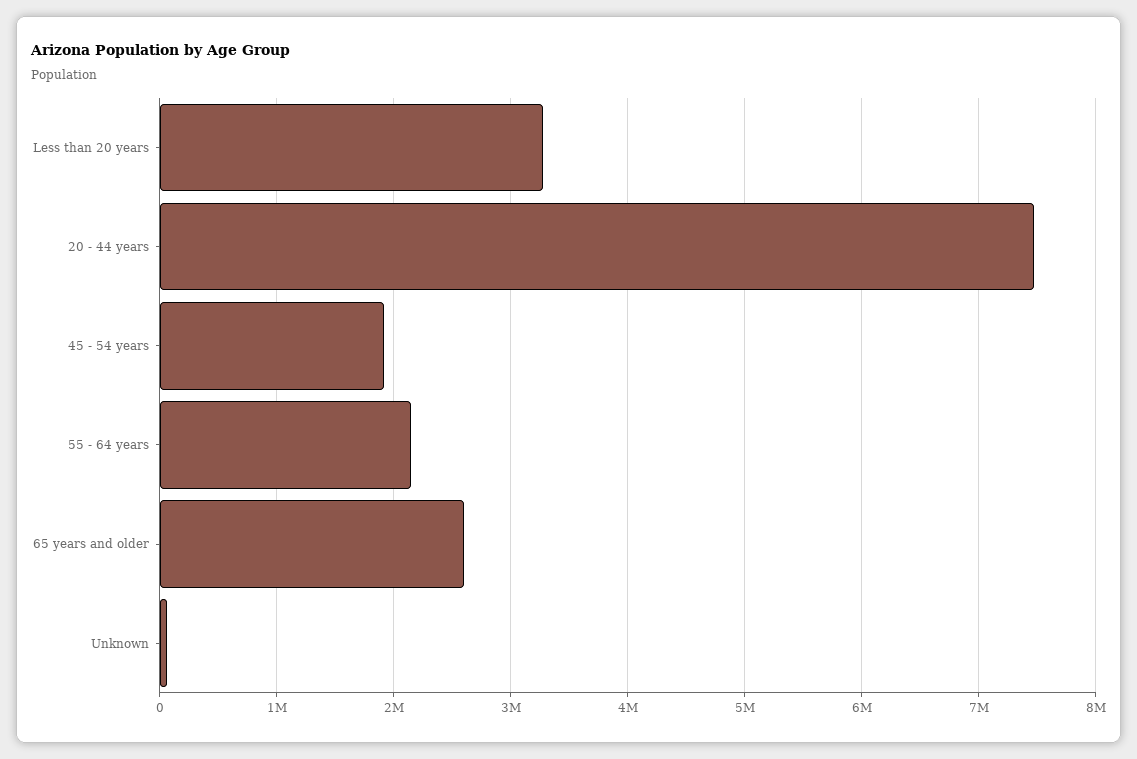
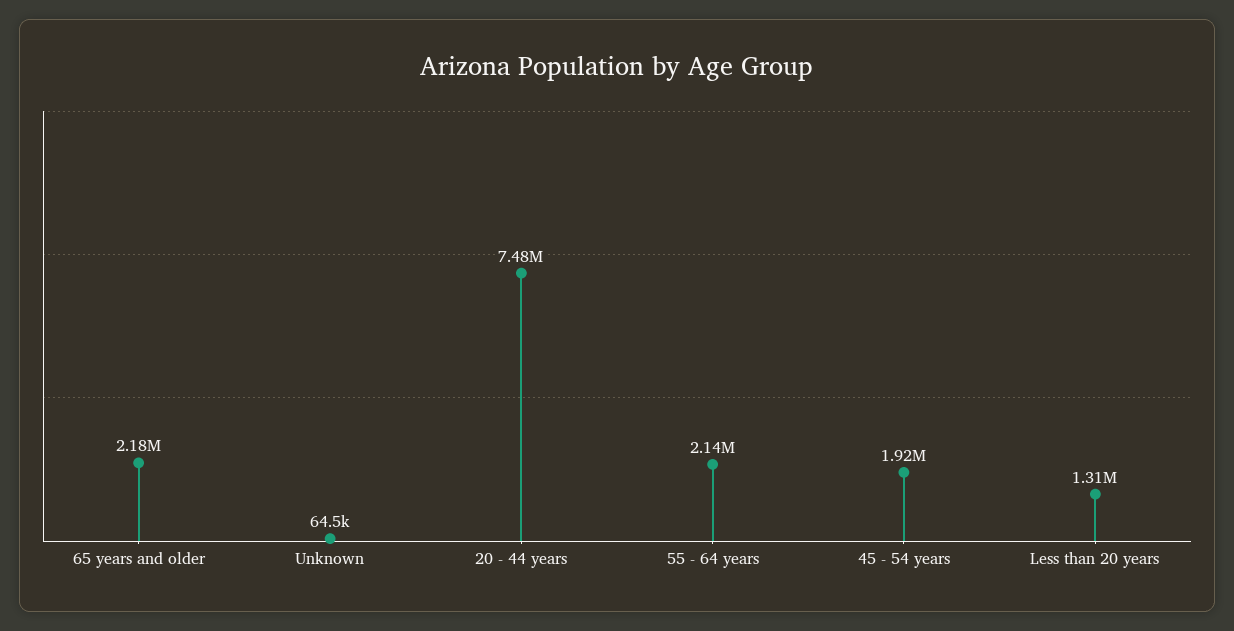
  {
-   "Less than 20 years": 3300000,
+   "Less than 20 years": 1310000,
    "20 - 44 years": 7480000,
    "45 - 54 years": 1920000,
    "55 - 64 years": 2140000,
-   "65 years and older": 2600000,
+   "65 years and older": 2180000,
    "Unknown": 64500
  }

